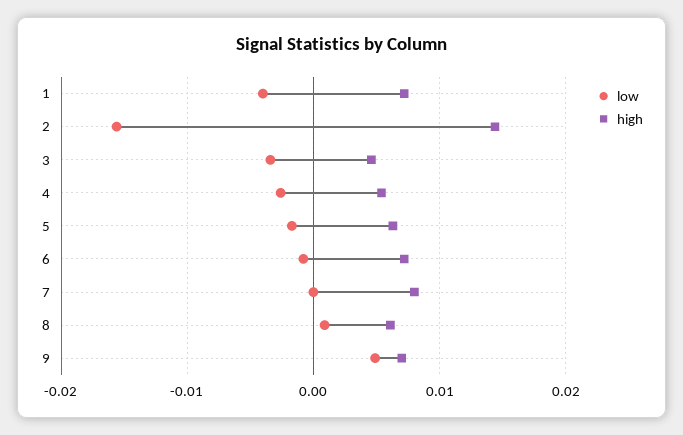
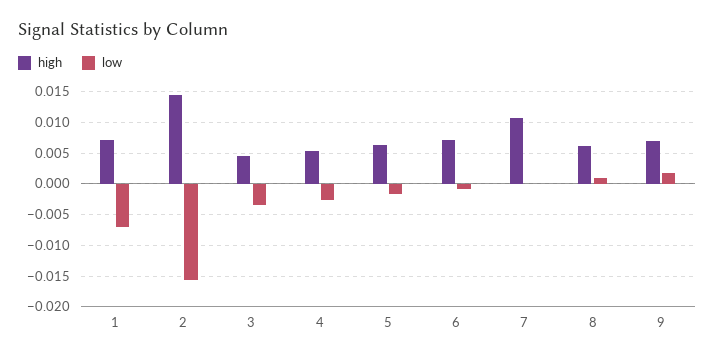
  {
    "low": {
-     "1": -0.004,
+     "1": -0.007,
      "2": -0.016,
      "3": -0.003,
      "4": -0.003,
      "5": -0.002,
      "6": -0.001,
      "7": 0,
      "8": 0.001,
-     "9": 0.005
+     "9": 0.002
    },
    "high": {
      "1": 0.007,
      "2": 0.014,
      "3": 0.005,
      "4": 0.005,
      "5": 0.006,
      "6": 0.007,
-     "7": 0.008,
+     "7": 0.011,
      "8": 0.006,
      "9": 0.007
    }
  }

